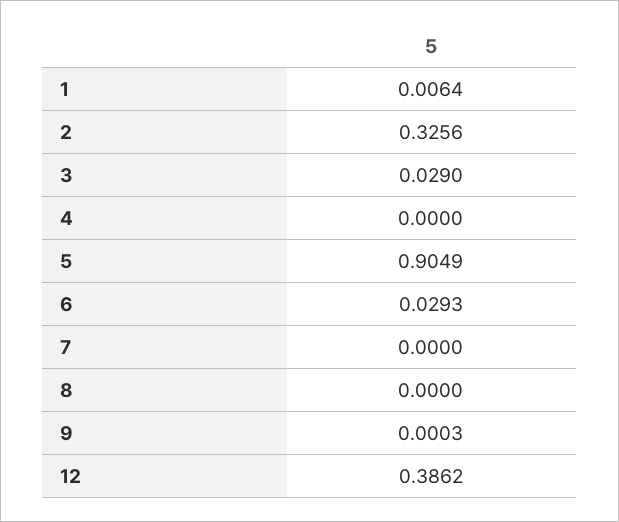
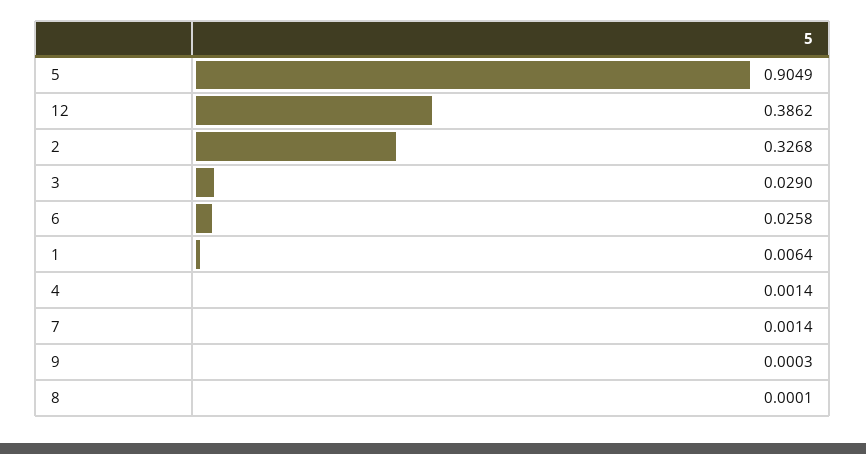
  {
    "1": 0.0064,
-   "2": 0.3256,
+   "2": 0.3268,
    "3": 0.029,
-   "4": 0,
+   "4": 0.0014,
    "5": 0.9049,
-   "6": 0.0293,
+   "6": 0.0258,
-   "7": 0,
+   "7": 0.0014,
-   "8": 0,
+   "8": 0.0001,
    "9": 0.0003,
    "12": 0.3862
  }

